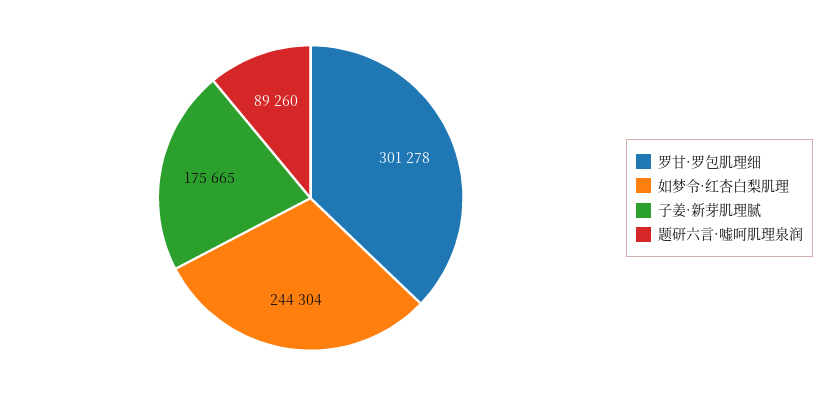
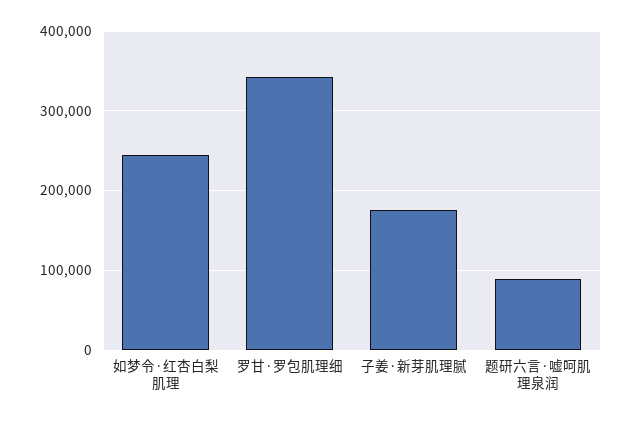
  {
-   "罗甘·罗包肌理细": 301278,
+   "罗甘·罗包肌理细": 340000,
    "如梦令·红杏白梨肌理": 244304,
    "子姜·新芽肌理腻": 175665,
    "题研六言·嘘呵肌理泉润": 89260
  }

